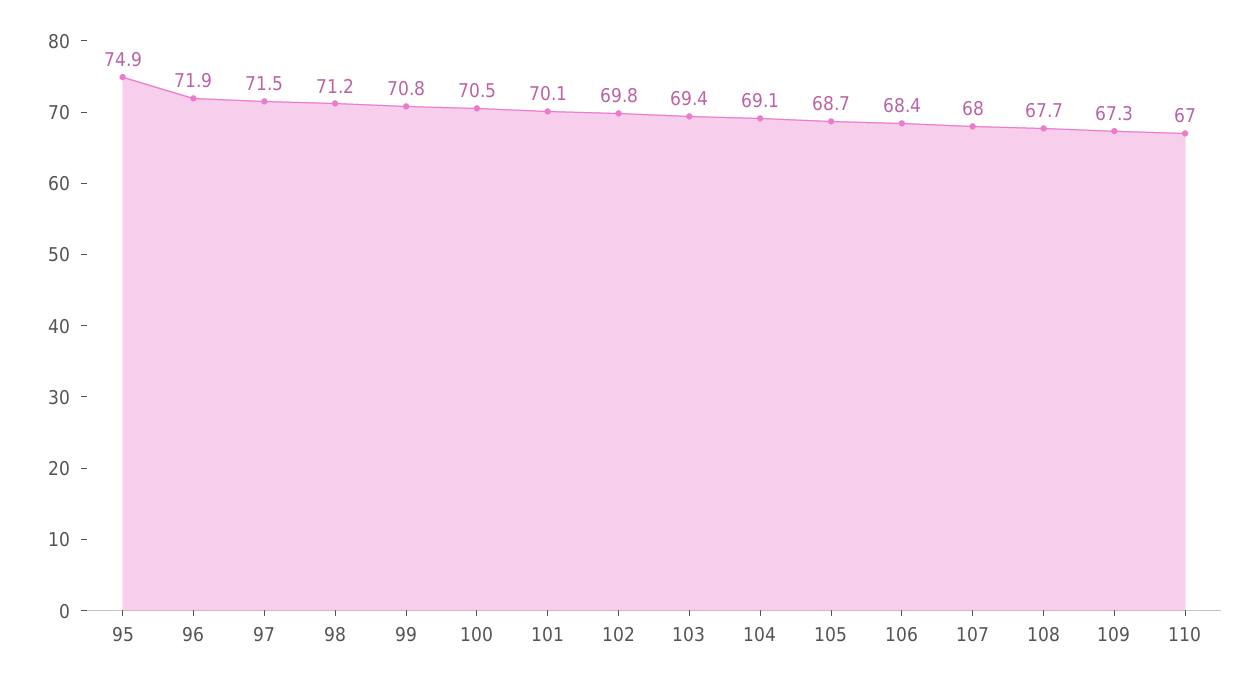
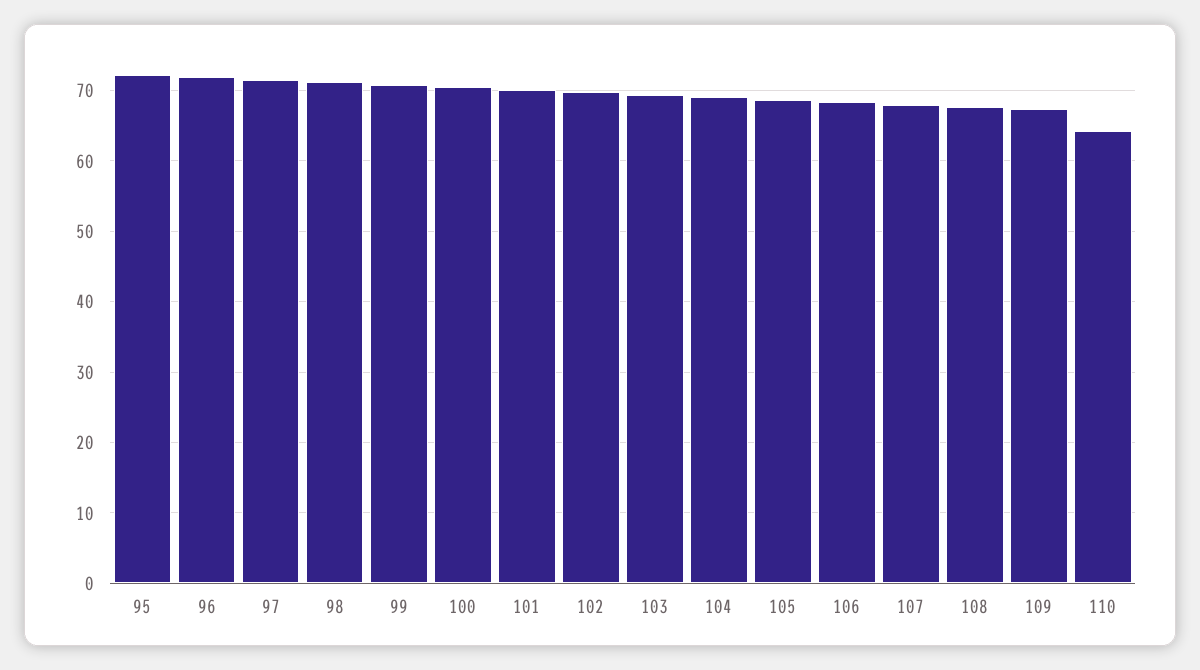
  {
-   "95": 74.9,
+   "95": 72,
    "96": 71.9,
    "97": 71.5,
    "98": 71.2,
    "99": 70.8,
    "100": 70.5,
    "101": 70.1,
    "102": 69.8,
    "103": 69.4,
    "104": 69.1,
    "105": 68.7,
    "106": 68.4,
    "107": 68,
    "108": 67.7,
    "109": 67.3,
-   "110": 67
+   "110": 64
  }

